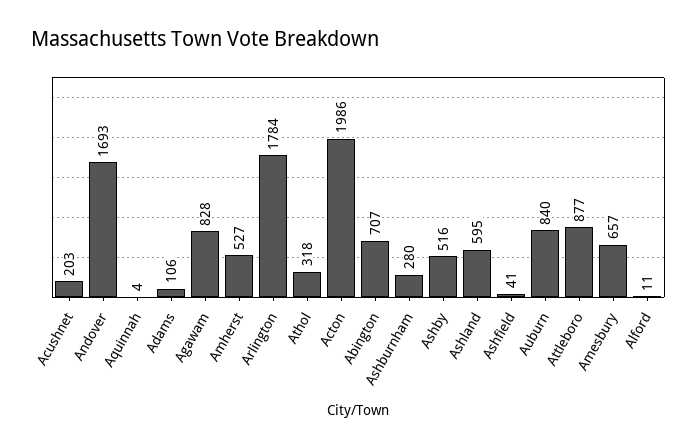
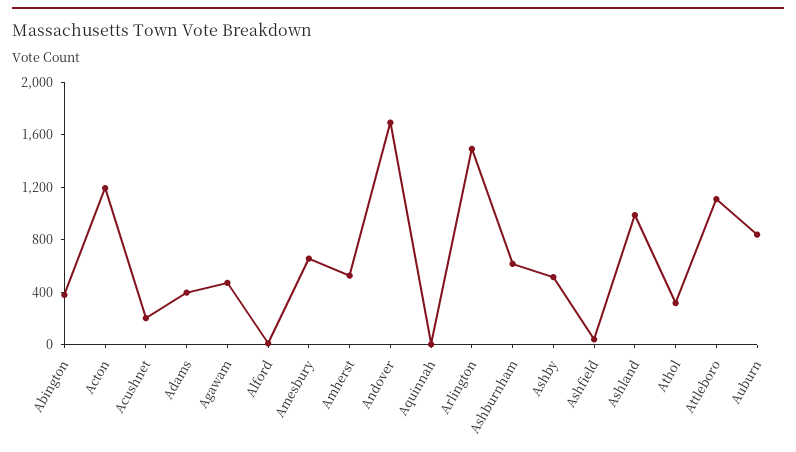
  {
    "Acushnet": 203,
    "Andover": 1693,
    "Aquinnah": 4,
-   "Adams": 106,
+   "Adams": 400,
-   "Agawam": 828,
+   "Agawam": 500,
    "Amherst": 527,
-   "Arlington": 1784,
+   "Arlington": 1500,
    "Athol": 318,
-   "Acton": 1986,
+   "Acton": 1200,
-   "Abington": 707,
+   "Abington": 400,
-   "Ashburnham": 280,
+   "Ashburnham": 600,
    "Ashby": 516,
-   "Ashland": 595,
+   "Ashland": 1000,
    "Ashfield": 41,
    "Auburn": 840,
-   "Attleboro": 877,
+   "Attleboro": 1100,
    "Amesbury": 657,
    "Alford": 11
  }

